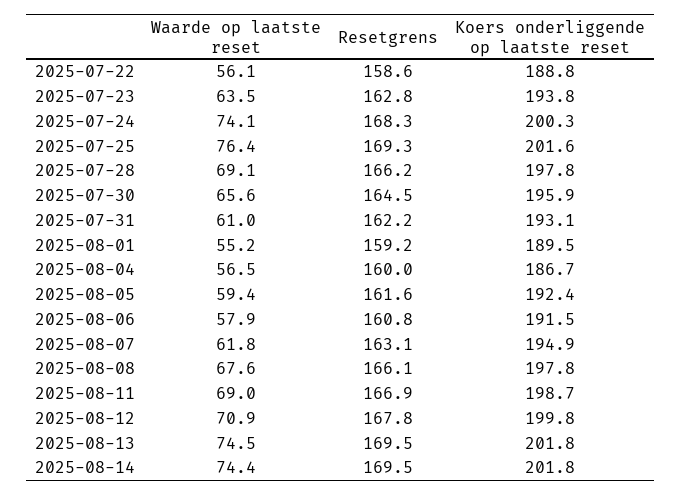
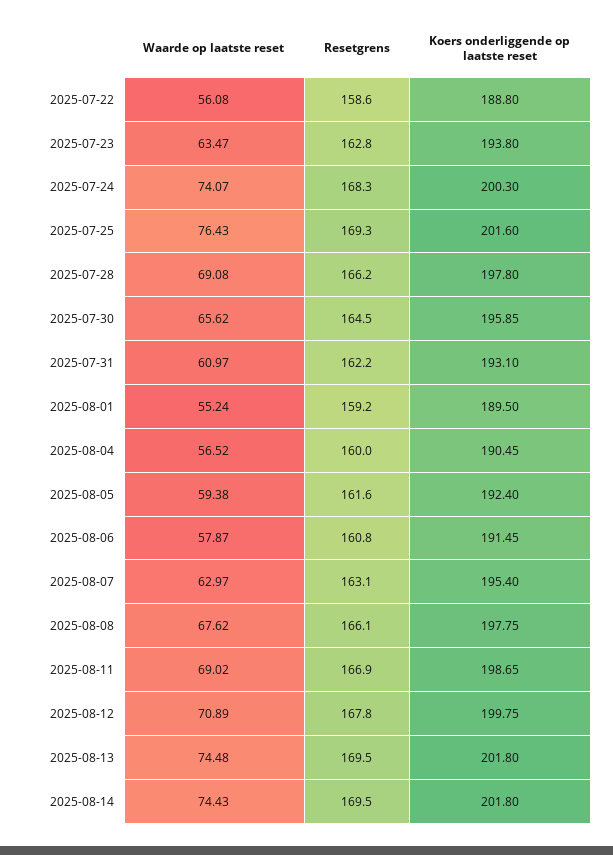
  {
    "Waarde op laatste reset": {
      "2025-07-22": 56.08,
      "2025-07-23": 63.47,
      "2025-07-24": 74.07,
      "2025-07-25": 76.43,
      "2025-07-28": 69.08,
      "2025-07-30": 65.62,
      "2025-07-31": 60.97,
      "2025-08-01": 55.24,
      "2025-08-04": 56.52,
      "2025-08-05": 59.38,
      "2025-08-06": 57.87,
-     "2025-08-07": 61.8,
+     "2025-08-07": 62.97,
      "2025-08-08": 67.62,
      "2025-08-11": 69.02,
      "2025-08-12": 70.89,
      "2025-08-13": 74.48,
      "2025-08-14": 74.43
    },
    "Resetgrens": {
      "2025-07-22": 158.6,
      "2025-07-23": 162.8,
      "2025-07-24": 168.3,
      "2025-07-25": 169.3,
      "2025-07-28": 166.2,
      "2025-07-30": 164.5,
      "2025-07-31": 162.2,
      "2025-08-01": 159.2,
      "2025-08-04": 160,
      "2025-08-05": 161.6,
      "2025-08-06": 160.8,
      "2025-08-07": 163.1,
      "2025-08-08": 166.1,
      "2025-08-11": 166.9,
      "2025-08-12": 167.8,
      "2025-08-13": 169.5,
      "2025-08-14": 169.5
    },
    "Koers onderliggende op laatste reset": {
      "2025-07-22": 188.8,
      "2025-07-23": 193.8,
      "2025-07-24": 200.3,
      "2025-07-25": 201.6,
      "2025-07-28": 197.8,
      "2025-07-30": 195.85,
      "2025-07-31": 193.1,
      "2025-08-01": 189.5,
-     "2025-08-04": 186.7,
+     "2025-08-04": 190.45,
      "2025-08-05": 192.4,
      "2025-08-06": 191.45,
-     "2025-08-07": 194.9,
+     "2025-08-07": 195.4,
      "2025-08-08": 197.75,
      "2025-08-11": 198.65,
      "2025-08-12": 199.75,
      "2025-08-13": 201.8,
      "2025-08-14": 201.8
    }
  }

